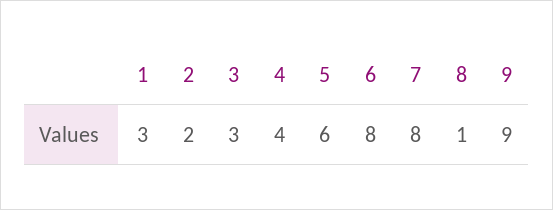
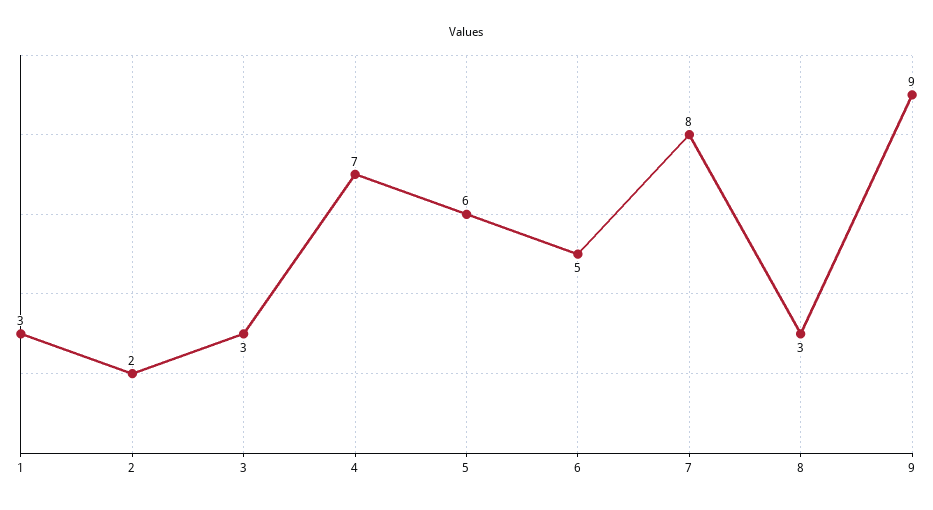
  {
    "1": 3,
    "2": 2,
    "3": 3,
-   "4": 4,
+   "4": 7,
    "5": 6,
-   "6": 8,
+   "6": 5,
    "7": 8,
-   "8": 1,
+   "8": 3,
    "9": 9
  }

